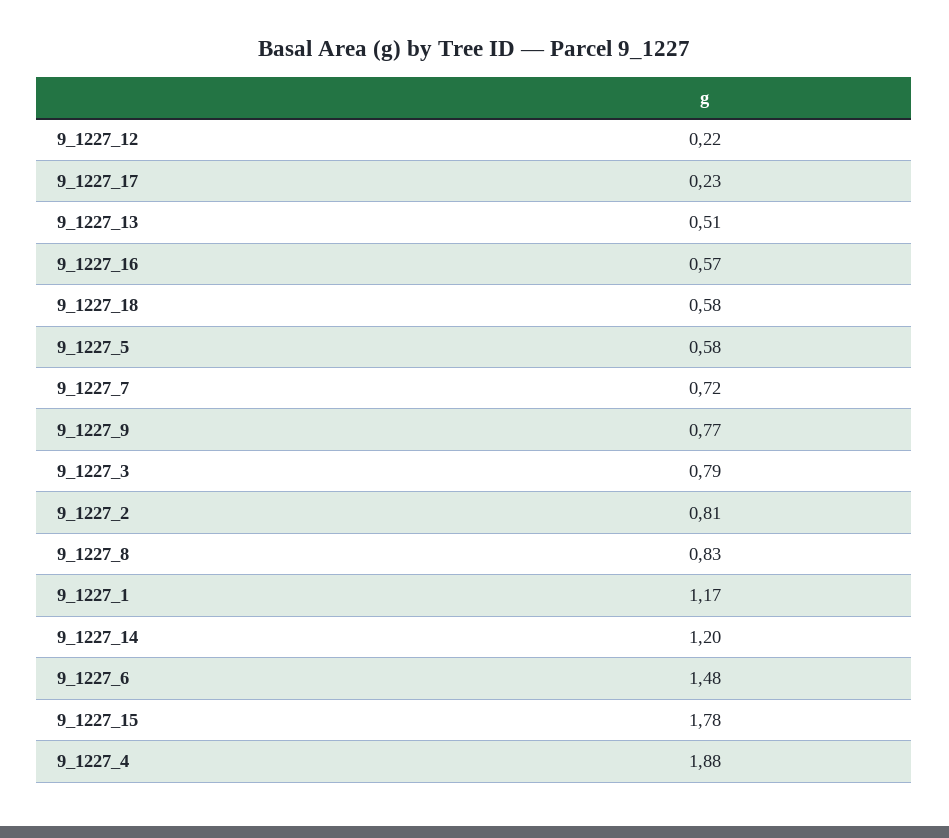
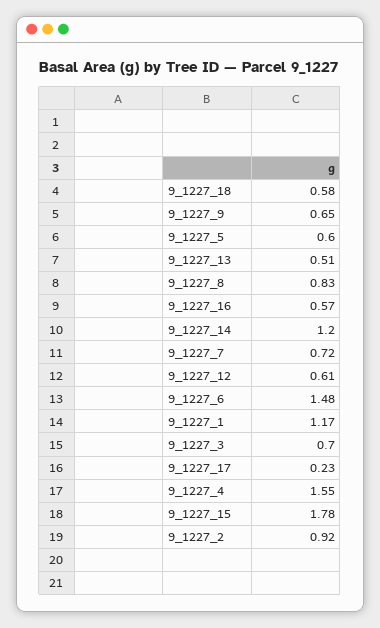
  {
-   "9_1227_12": 0.22,
+   "9_1227_12": 0.61,
    "9_1227_17": 0.23,
    "9_1227_13": 0.51,
    "9_1227_16": 0.57,
    "9_1227_18": 0.58,
-   "9_1227_5": 0.58,
+   "9_1227_5": 0.6,
    "9_1227_7": 0.72,
-   "9_1227_9": 0.77,
+   "9_1227_9": 0.65,
-   "9_1227_3": 0.79,
+   "9_1227_3": 0.7,
-   "9_1227_2": 0.81,
+   "9_1227_2": 0.92,
    "9_1227_8": 0.83,
    "9_1227_1": 1.17,
    "9_1227_14": 1.2,
    "9_1227_6": 1.48,
    "9_1227_15": 1.78,
-   "9_1227_4": 1.88
+   "9_1227_4": 1.55
  }

